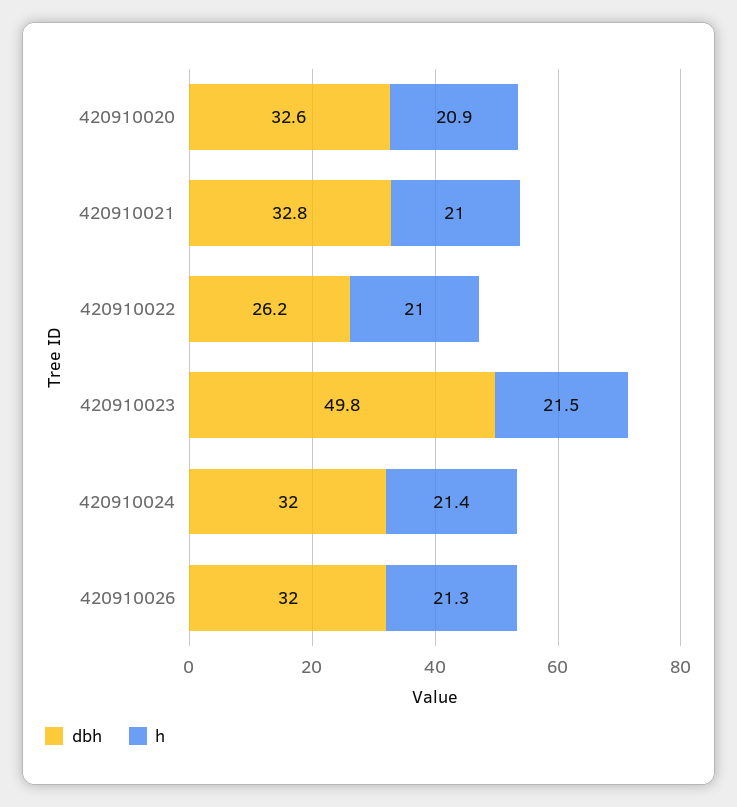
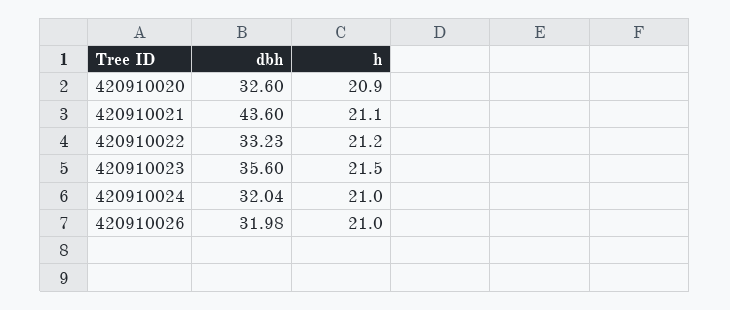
  {
    "dbh": {
      "420910020": 32.6,
-     "420910021": 32.8,
+     "420910021": 43.6,
-     "420910022": 26.2,
+     "420910022": 33.23,
-     "420910023": 49.8,
+     "420910023": 35.6,
      "420910024": 32.04,
      "420910026": 31.98
    },
    "h": {
      "420910020": 20.9,
-     "420910021": 21,
+     "420910021": 21.1,
-     "420910022": 21,
+     "420910022": 21.2,
      "420910023": 21.5,
-     "420910024": 21.4,
+     "420910024": 21,
-     "420910026": 21.3
+     "420910026": 21
    }
  }

